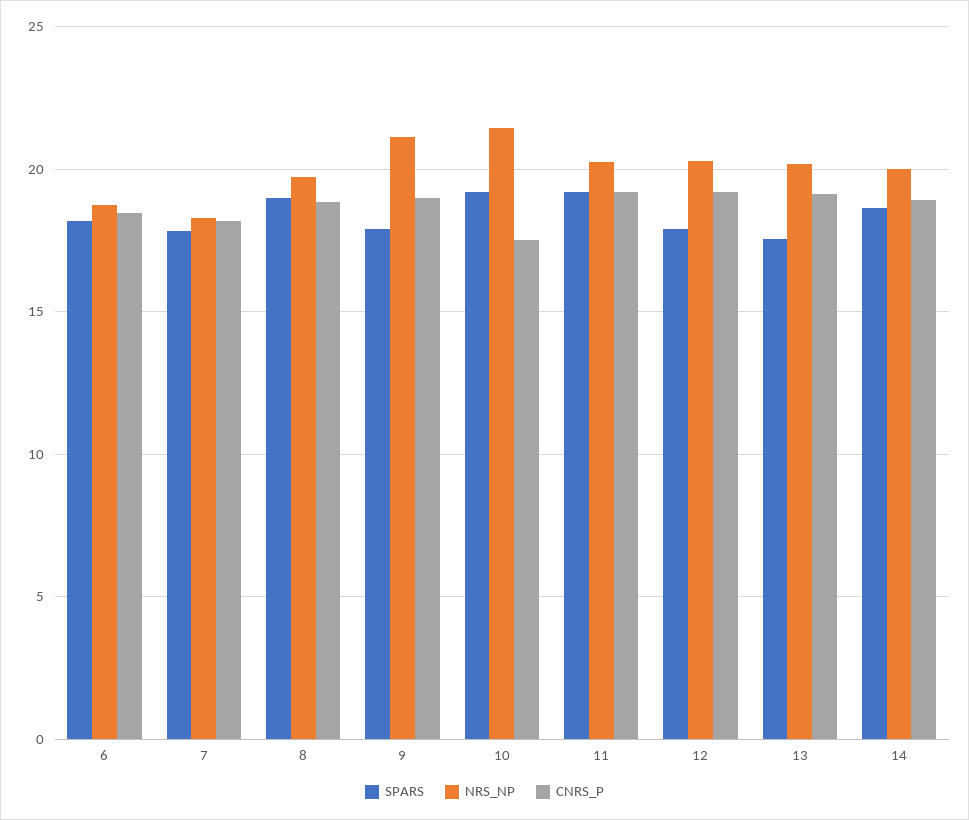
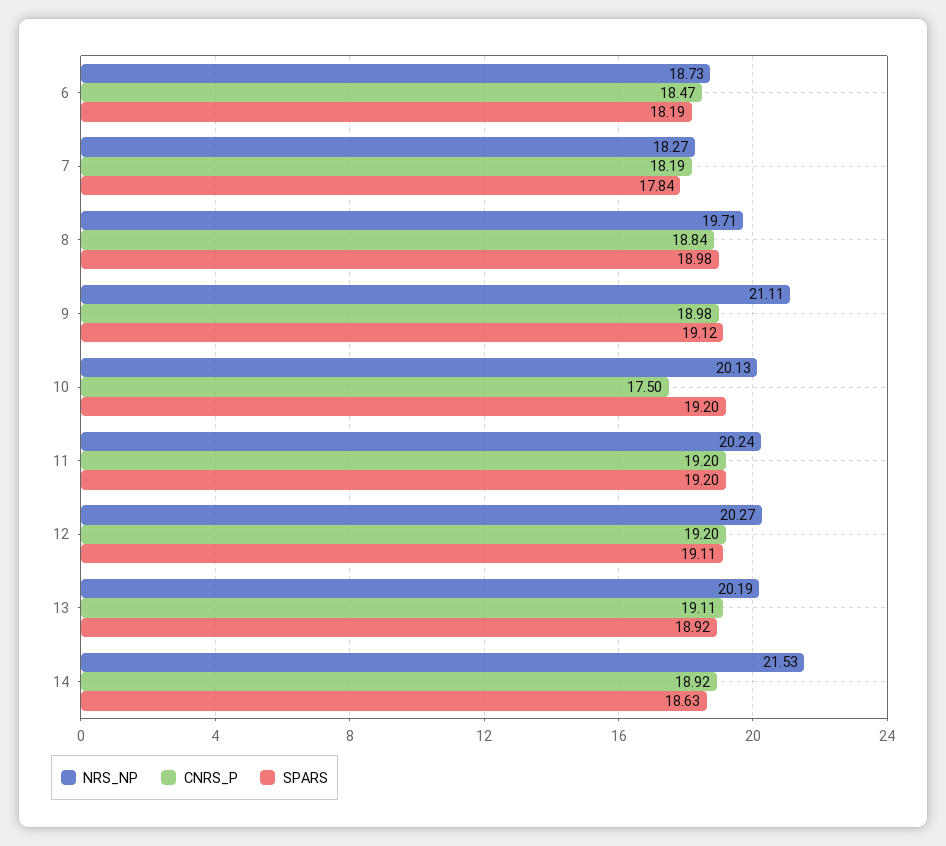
  {
    "SPARS": {
      "6": 18.19,
      "7": 17.84,
      "8": 18.98,
-     "9": 18,
+     "9": 19.12,
      "10": 19.2,
      "11": 19.2,
-     "12": 18,
+     "12": 19.11,
-     "13": 17.5,
+     "13": 18.92,
      "14": 18.63
    },
    "NRS_NP": {
      "6": 18.73,
      "7": 18.27,
      "8": 19.71,
      "9": 21.11,
-     "10": 21.5,
+     "10": 20.13,
      "11": 20.24,
      "12": 20.27,
      "13": 20.19,
-     "14": 20
+     "14": 21.53
    },
    "CNRS_P": {
      "6": 18.47,
      "7": 18.19,
      "8": 18.84,
      "9": 18.98,
      "10": 17.5,
      "11": 19.2,
      "12": 19.2,
      "13": 19.11,
      "14": 18.92
    }
  }

